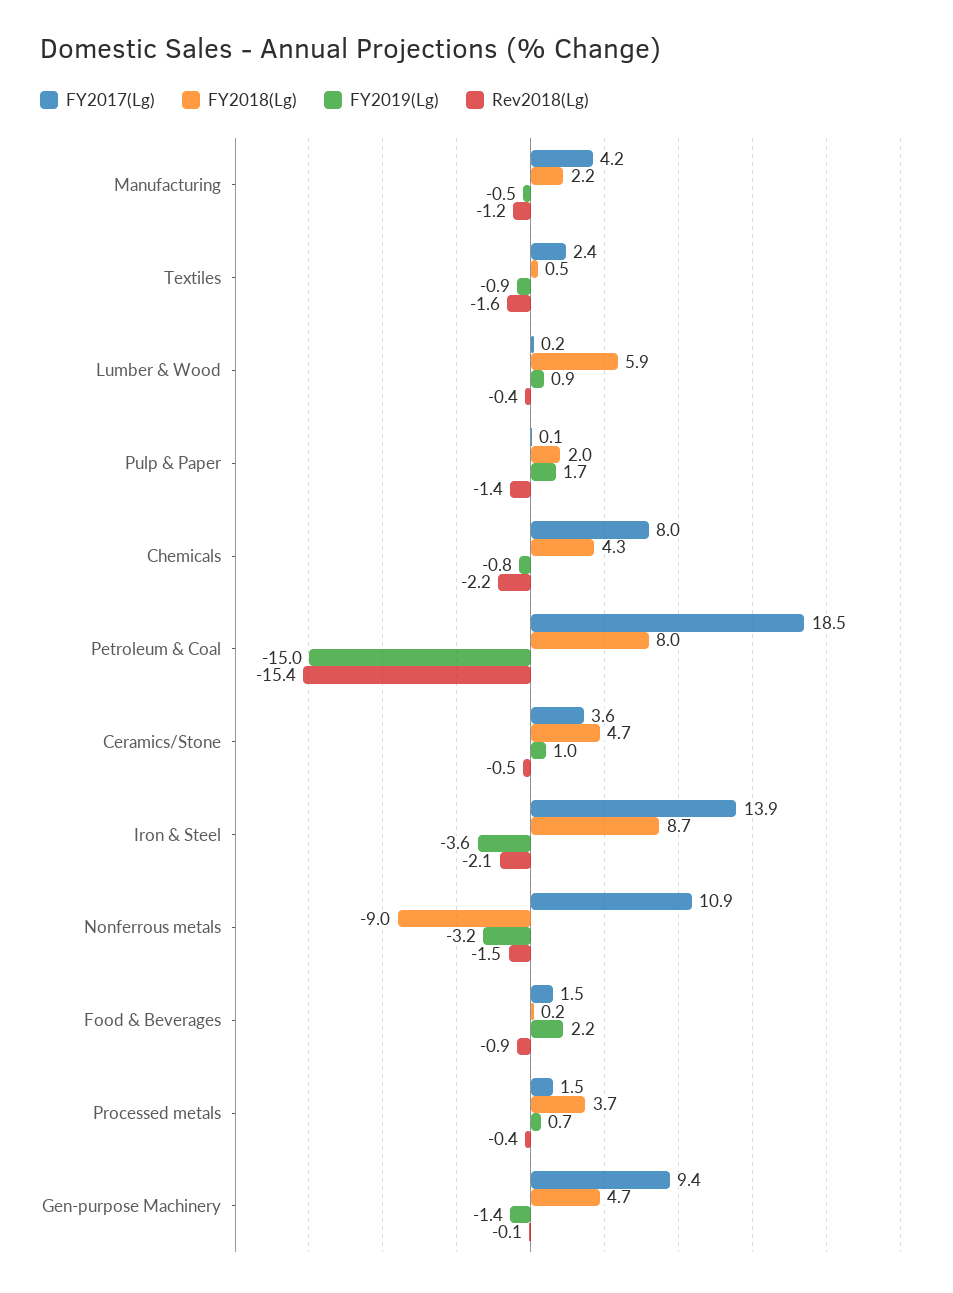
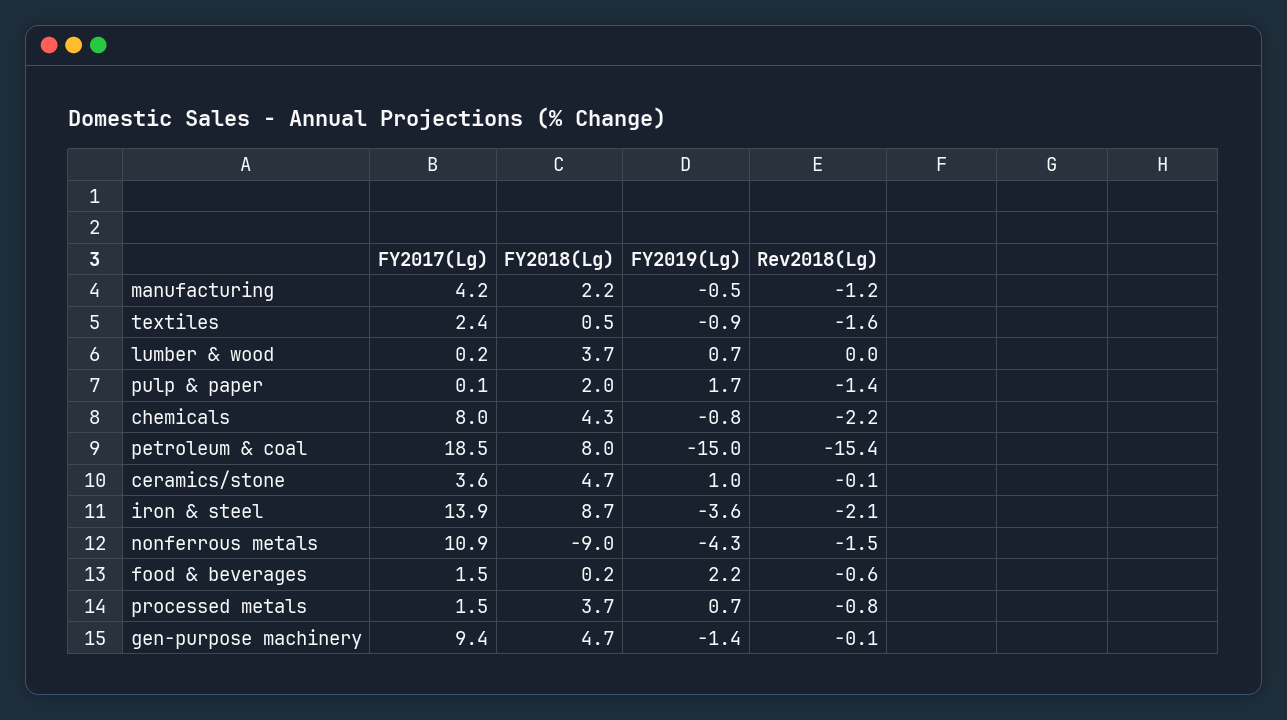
  {
    "FY2017(Lg)": {
      "Manufacturing": 4.2,
      "Textiles": 2.4,
      "Lumber & Wood": 0.2,
      "Pulp & Paper": 0.1,
      "Chemicals": 8,
      "Petroleum & Coal": 18.5,
      "Ceramics/Stone": 3.6,
      "Iron & Steel": 13.9,
      "Nonferrous metals": 10.9,
      "Food & Beverages": 1.5,
      "Processed metals": 1.5,
      "Gen-purpose Machinery": 9.4
    },
    "FY2018(Lg)": {
      "Manufacturing": 2.2,
      "Textiles": 0.5,
-     "Lumber & Wood": 5.9,
+     "Lumber & Wood": 3.7,
      "Pulp & Paper": 2,
      "Chemicals": 4.3,
      "Petroleum & Coal": 8,
      "Ceramics/Stone": 4.7,
      "Iron & Steel": 8.7,
      "Nonferrous metals": -9,
      "Food & Beverages": 0.2,
      "Processed metals": 3.7,
      "Gen-purpose Machinery": 4.7
    },
    "FY2019(Lg)": {
      "Manufacturing": -0.5,
      "Textiles": -0.9,
-     "Lumber & Wood": 0.9,
+     "Lumber & Wood": 0.7,
      "Pulp & Paper": 1.7,
      "Chemicals": -0.8,
      "Petroleum & Coal": -15,
      "Ceramics/Stone": 1,
      "Iron & Steel": -3.6,
-     "Nonferrous metals": -3.2,
+     "Nonferrous metals": -4.3,
      "Food & Beverages": 2.2,
      "Processed metals": 0.7,
      "Gen-purpose Machinery": -1.4
    },
    "Rev2018(Lg)": {
      "Manufacturing": -1.2,
      "Textiles": -1.6,
-     "Lumber & Wood": -0.4,
+     "Lumber & Wood": 0,
      "Pulp & Paper": -1.4,
      "Chemicals": -2.2,
      "Petroleum & Coal": -15.4,
-     "Ceramics/Stone": -0.5,
+     "Ceramics/Stone": -0.1,
      "Iron & Steel": -2.1,
      "Nonferrous metals": -1.5,
-     "Food & Beverages": -0.9,
+     "Food & Beverages": -0.6,
-     "Processed metals": -0.4,
+     "Processed metals": -0.8,
      "Gen-purpose Machinery": -0.1
    }
  }

